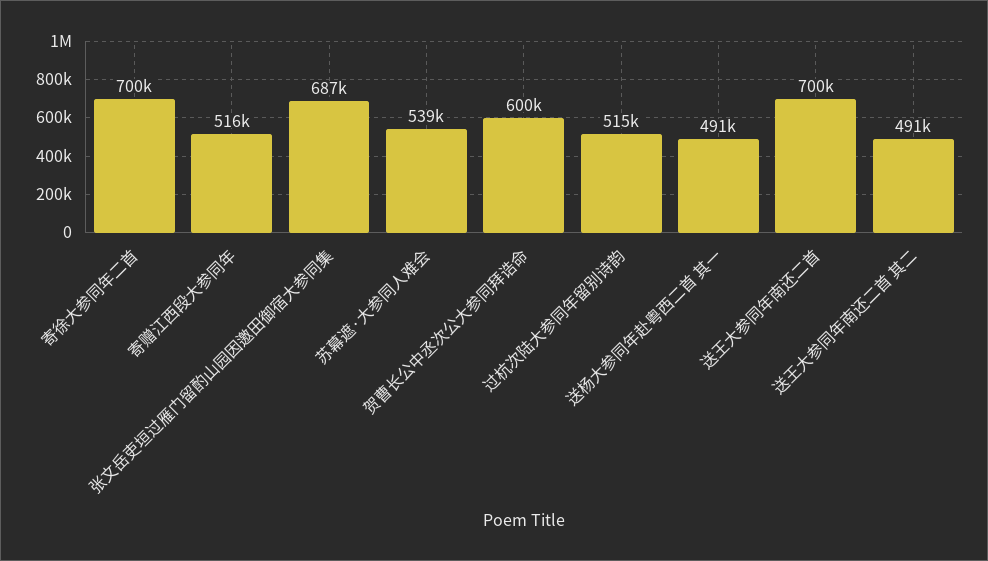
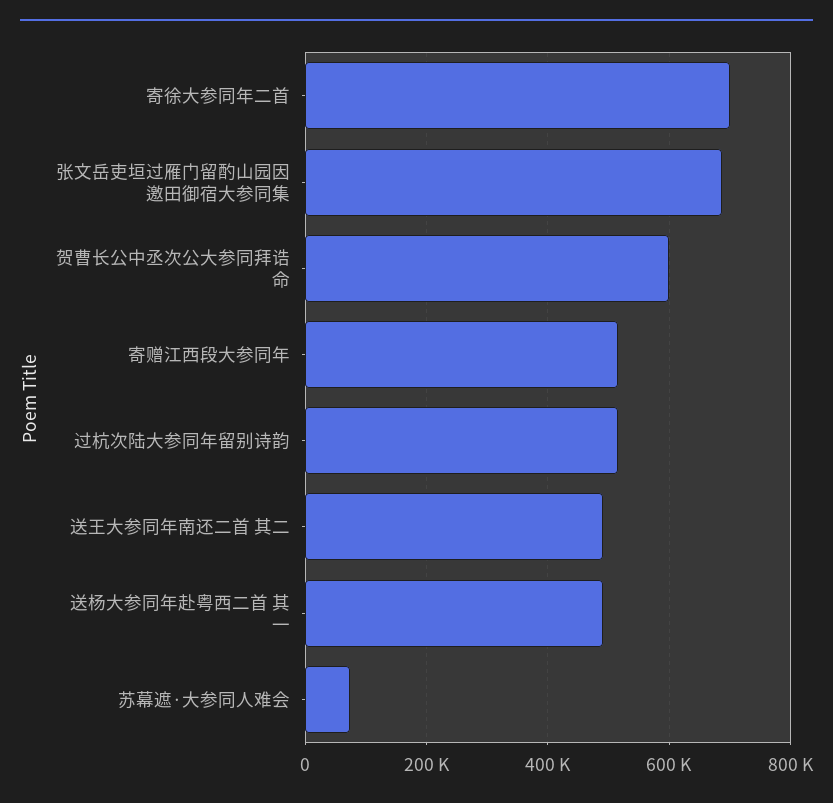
  {
    "寄徐大参同年二首": 700000,
    "寄赠江西段大参同年": 516000,
    "张文岳吏垣过雁门留酌山园因邀田御宿大参同集": 687000,
-   "苏幕遮·大参同人难会": 539000,
+   "苏幕遮·大参同人难会": 80000,
    "贺曹长公中丞次公大参同拜诰命": 600000,
    "过杭次陆大参同年留别诗韵": 515000,
    "送杨大参同年赴粤西二首 其一": 491000,
-   "送王大参同年南还二首": 700000,
    "送王大参同年南还二首 其二": 491000
  }

